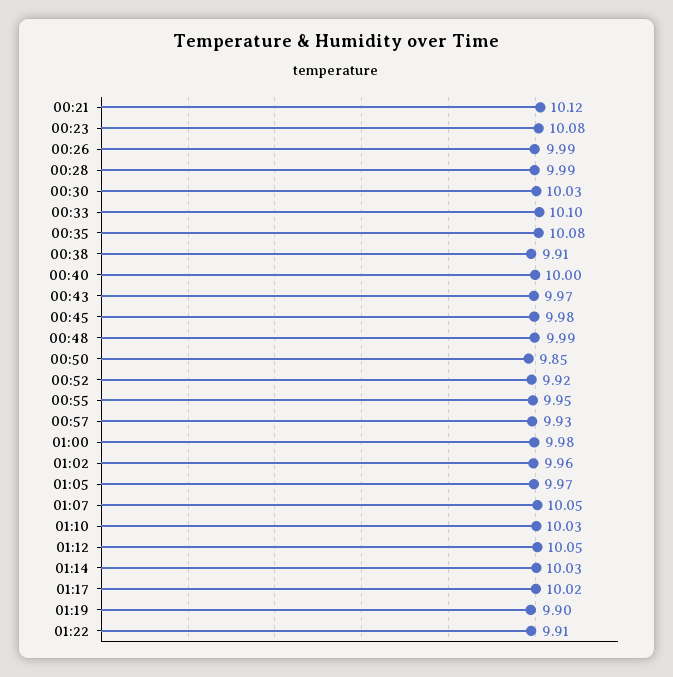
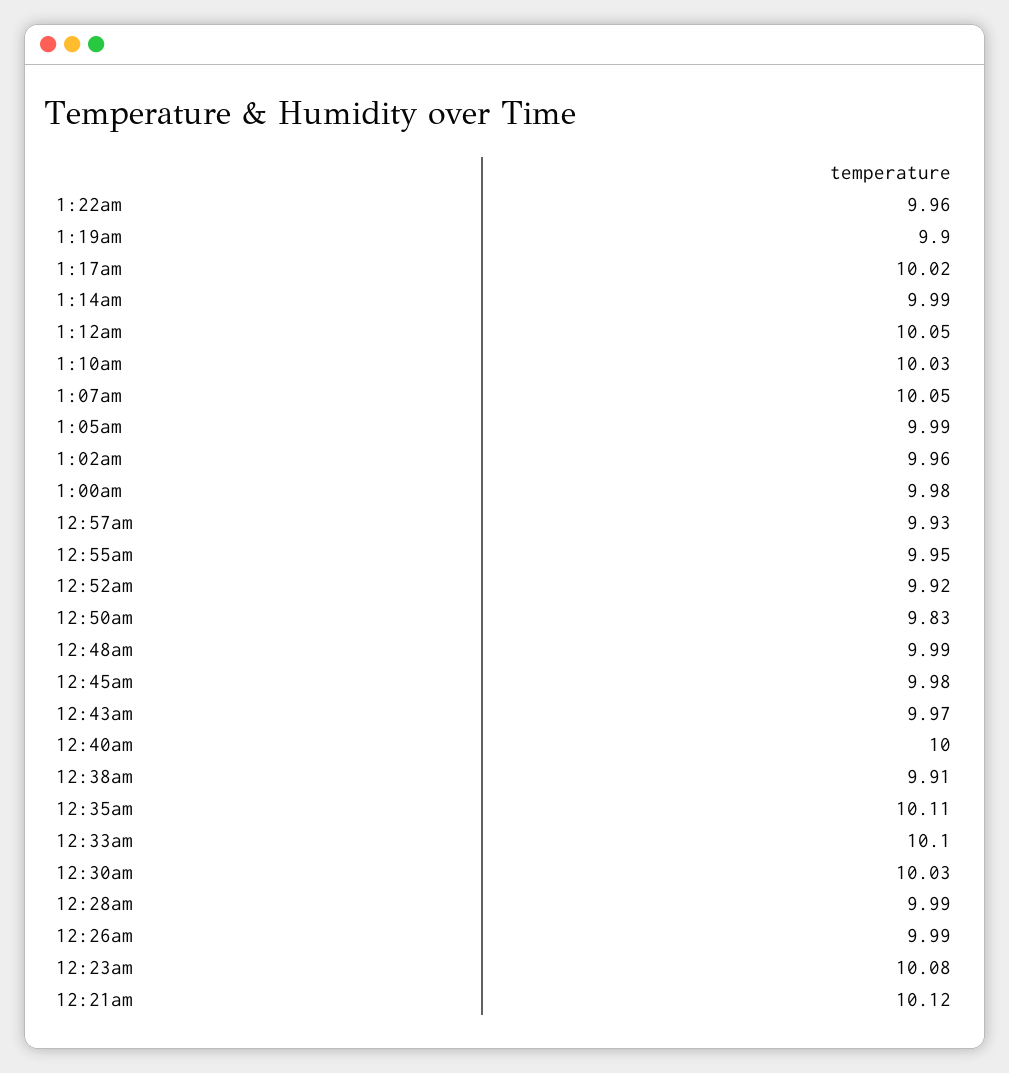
  {
    "00:21": 10.12,
    "00:23": 10.08,
    "00:26": 9.99,
    "00:28": 9.99,
    "00:30": 10.03,
    "00:33": 10.1,
-   "00:35": 10.08,
+   "00:35": 10.11,
    "00:38": 9.91,
    "00:40": 10,
    "00:43": 9.97,
    "00:45": 9.98,
    "00:48": 9.99,
-   "00:50": 9.85,
+   "00:50": 9.83,
    "00:52": 9.92,
    "00:55": 9.95,
    "00:57": 9.93,
    "01:00": 9.98,
    "01:02": 9.96,
-   "01:05": 9.97,
+   "01:05": 9.99,
    "01:07": 10.05,
    "01:10": 10.03,
    "01:12": 10.05,
-   "01:14": 10.03,
+   "01:14": 9.99,
    "01:17": 10.02,
    "01:19": 9.9,
-   "01:22": 9.91
+   "01:22": 9.96
  }

